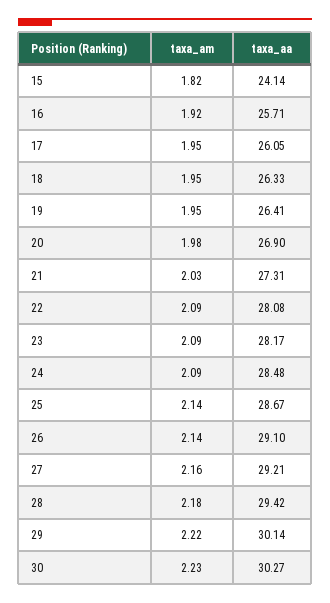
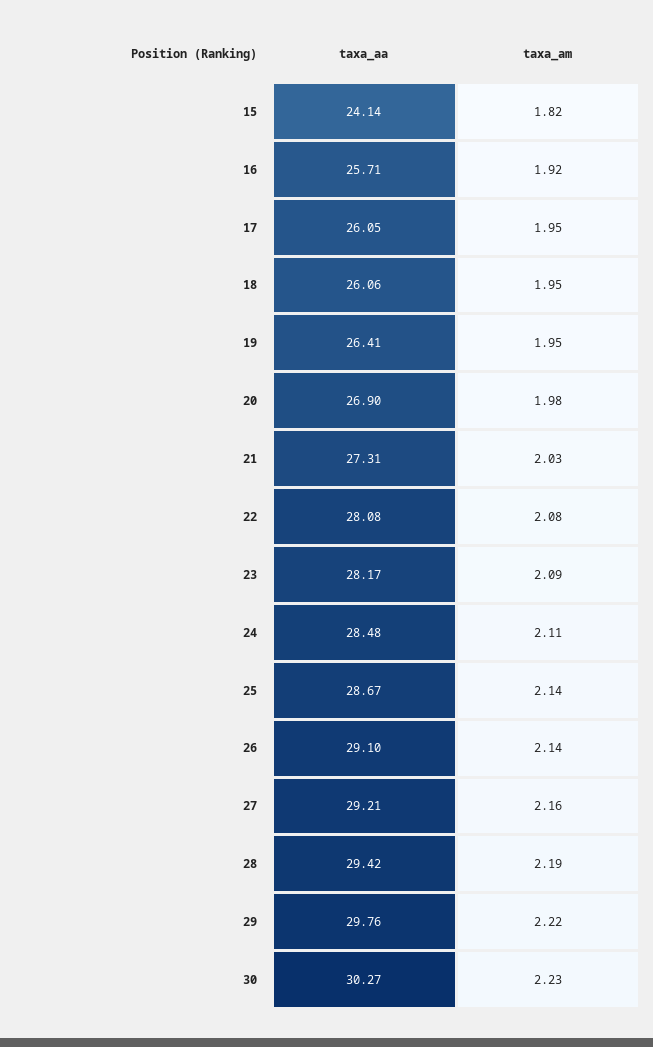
  {
    "taxa_am": {
      "15": 1.82,
      "16": 1.92,
      "17": 1.95,
      "18": 1.95,
      "19": 1.95,
      "20": 1.98,
      "21": 2.03,
-     "22": 2.09,
+     "22": 2.08,
      "23": 2.09,
-     "24": 2.09,
+     "24": 2.11,
      "25": 2.14,
      "26": 2.14,
      "27": 2.16,
-     "28": 2.18,
+     "28": 2.19,
      "29": 2.22,
      "30": 2.23
    },
    "taxa_aa": {
      "15": 24.14,
      "16": 25.71,
      "17": 26.05,
-     "18": 26.33,
+     "18": 26.06,
      "19": 26.41,
      "20": 26.9,
      "21": 27.31,
      "22": 28.08,
      "23": 28.17,
      "24": 28.48,
      "25": 28.67,
      "26": 29.1,
      "27": 29.21,
      "28": 29.42,
-     "29": 30.14,
+     "29": 29.76,
      "30": 30.27
    }
  }

